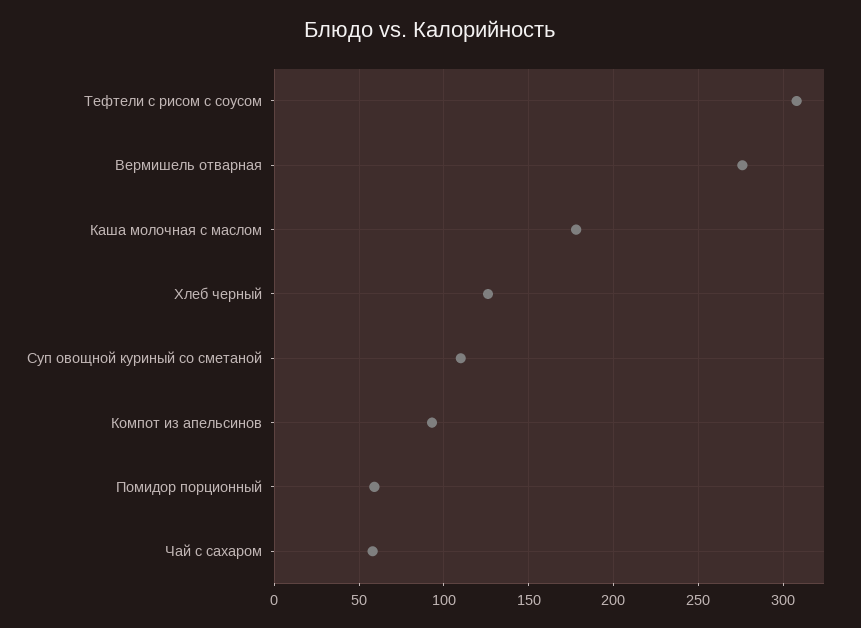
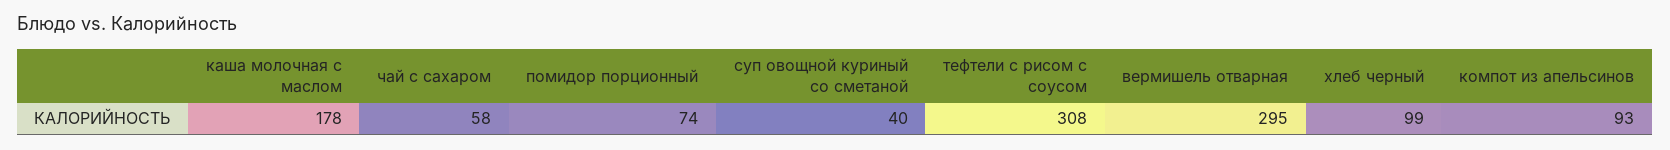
  {
    "Тефтели с рисом с соусом": 308,
-   "Вермишель отварная": 275,
+   "Вермишель отварная": 295,
    "Каша молочная с маслом": 178,
-   "Хлеб черный": 125,
+   "Хлеб черный": 99,
-   "Суп овощной куриный со сметаной": 110,
+   "Суп овощной куриный со сметаной": 40,
    "Компот из апельсинов": 93,
-   "Помидор порционный": 60,
+   "Помидор порционный": 74,
    "Чай с сахаром": 58
  }

